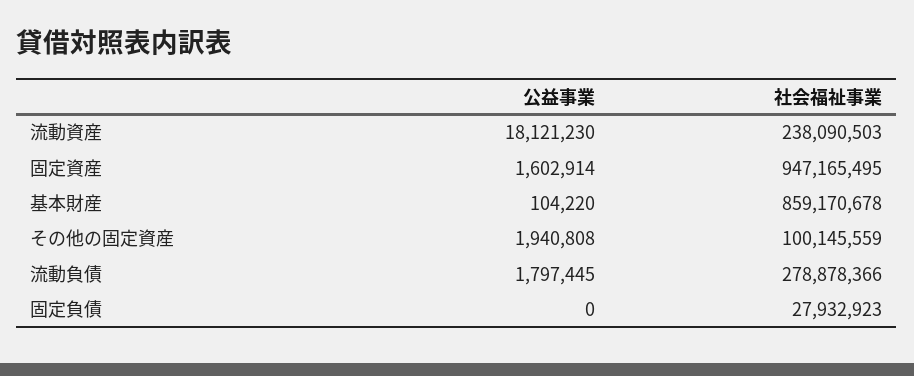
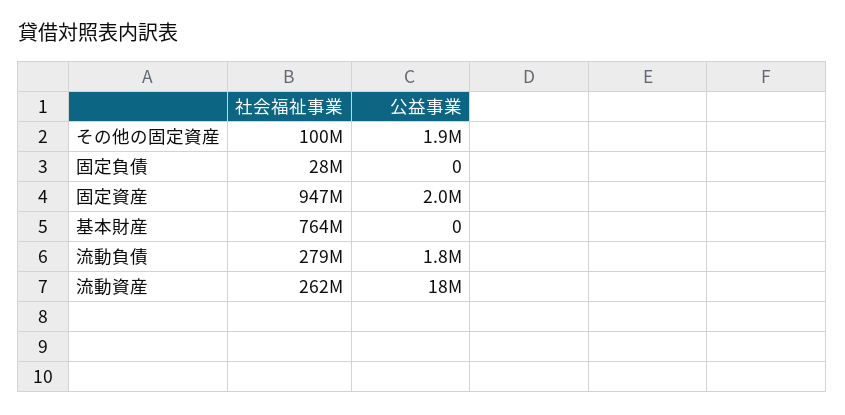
  {
    "公益事業": {
      "流動資産": 18121230,
-     "固定資産": 1602914,
+     "固定資産": 2000000,
-     "基本財産": 104220,
+     "基本財産": 0,
      "その他の固定資産": 1940808,
      "流動負債": 1797445,
      "固定負債": 0
    },
    "社会福祉事業": {
-     "流動資産": 238090503,
+     "流動資産": 262000000,
      "固定資産": 947165495,
-     "基本財産": 859170678,
+     "基本財産": 764000000,
      "その他の固定資産": 100145559,
      "流動負債": 278878366,
      "固定負債": 27932923
    }
  }

